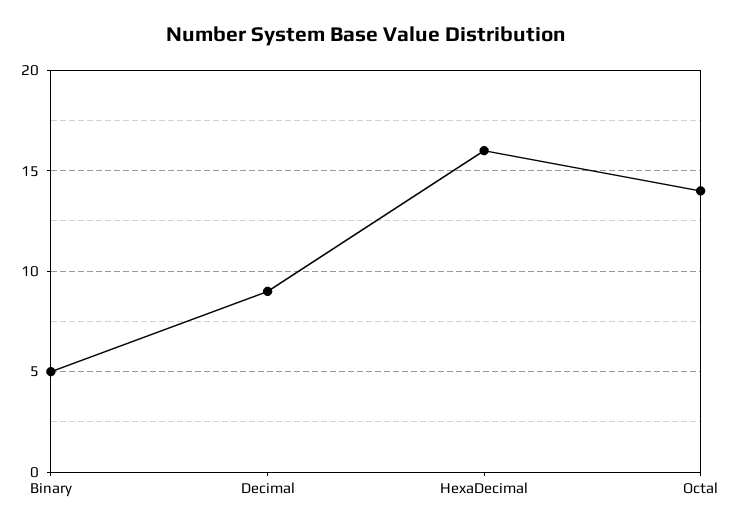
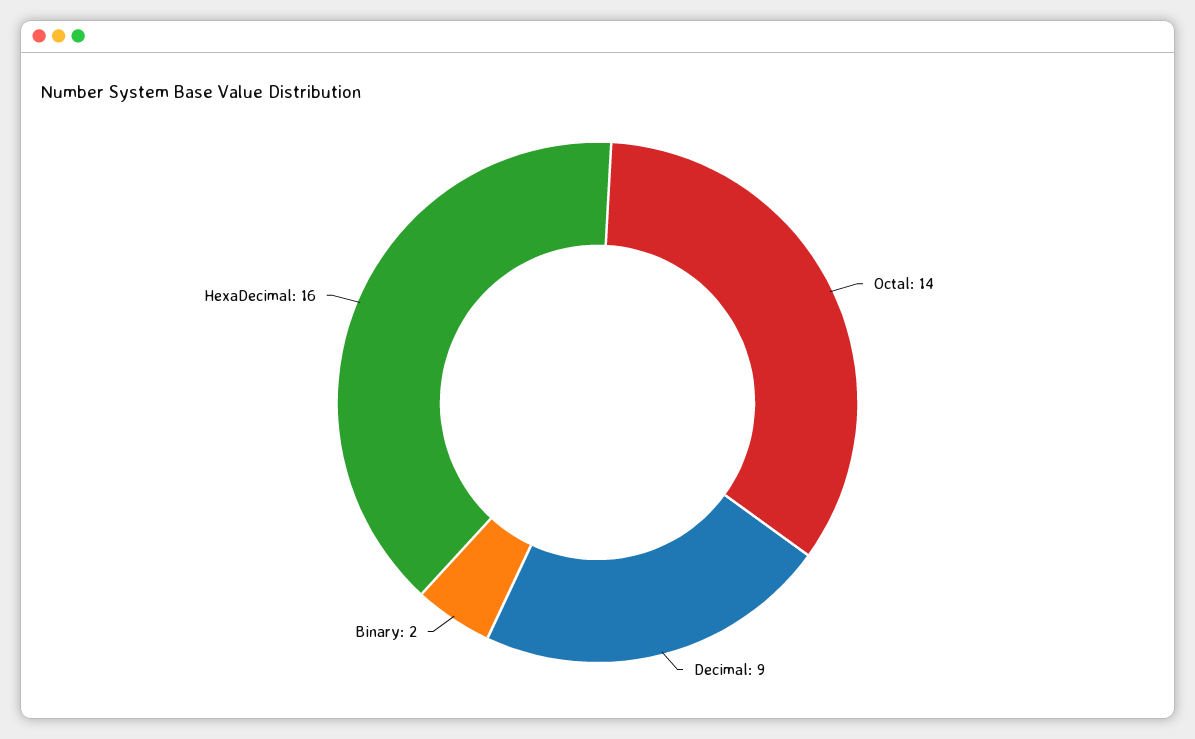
  {
-   "Binary": 5,
+   "Binary": 2,
    "Decimal": 9,
    "HexaDecimal": 16,
    "Octal": 14
  }

